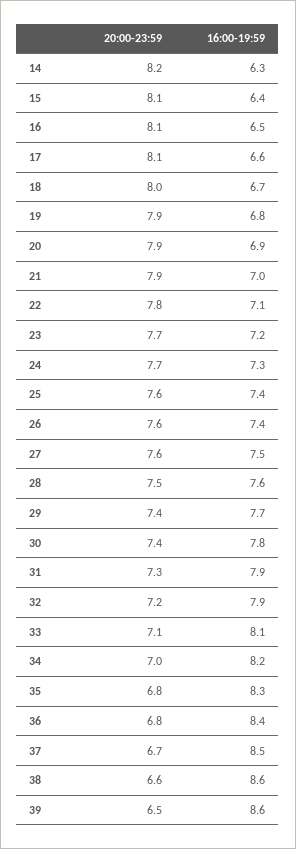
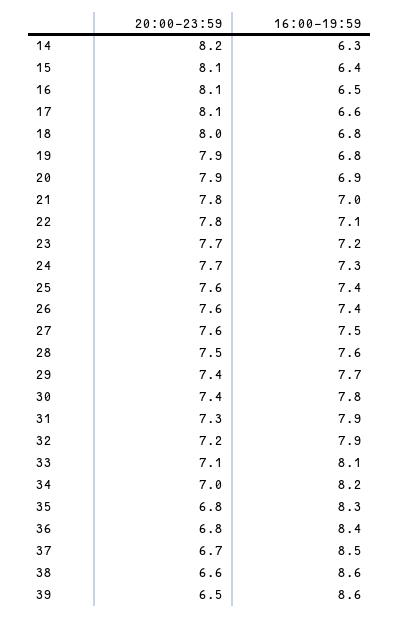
  {
    "20:00-23:59": {
      "14": 8.2,
      "15": 8.1,
      "16": 8.1,
      "17": 8.1,
      "18": 8,
      "19": 7.9,
      "20": 7.9,
-     "21": 7.9,
+     "21": 7.8,
      "22": 7.8,
      "23": 7.7,
      "24": 7.7,
      "25": 7.6,
      "26": 7.6,
      "27": 7.6,
      "28": 7.5,
      "29": 7.4,
      "30": 7.4,
      "31": 7.3,
      "32": 7.2,
      "33": 7.1,
      "34": 7,
      "35": 6.8,
      "36": 6.8,
      "37": 6.7,
      "38": 6.6,
      "39": 6.5
    },
    "16:00-19:59": {
      "14": 6.3,
      "15": 6.4,
      "16": 6.5,
      "17": 6.6,
-     "18": 6.7,
+     "18": 6.8,
      "19": 6.8,
      "20": 6.9,
      "21": 7,
      "22": 7.1,
      "23": 7.2,
      "24": 7.3,
      "25": 7.4,
      "26": 7.4,
      "27": 7.5,
      "28": 7.6,
      "29": 7.7,
      "30": 7.8,
      "31": 7.9,
      "32": 7.9,
      "33": 8.1,
      "34": 8.2,
      "35": 8.3,
      "36": 8.4,
      "37": 8.5,
      "38": 8.6,
      "39": 8.6
    }
  }

